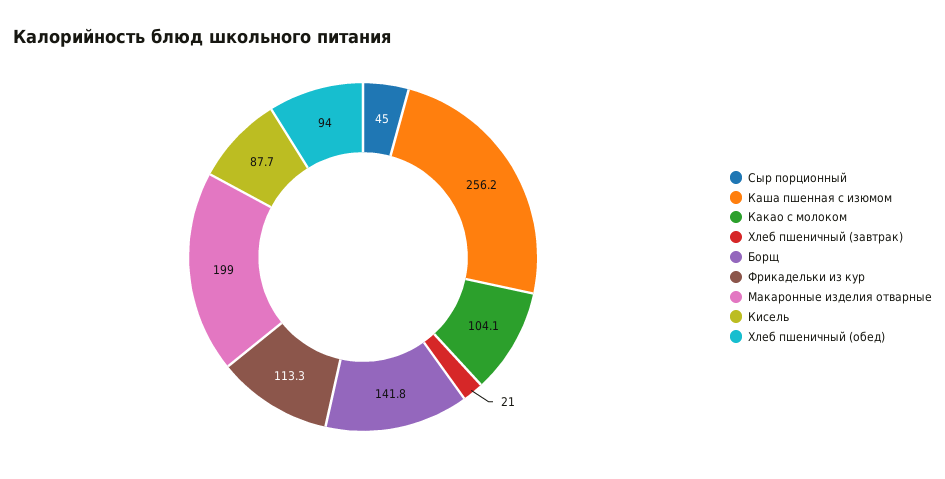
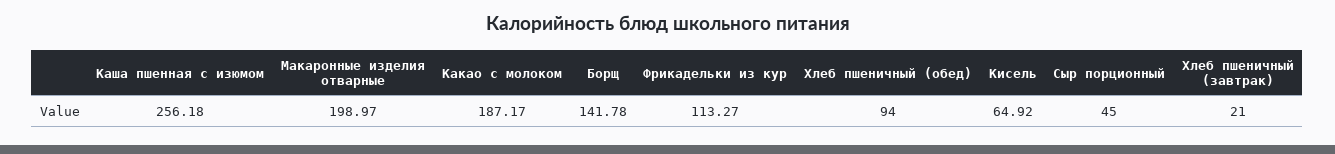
  {
    "Сыр порционный": 45,
    "Каша пшенная с изюмом": 256.18,
-   "Какао с молоком": 104.1,
+   "Какао с молоком": 187.17,
    "Хлеб пшеничный (завтрак)": 21,
    "Борщ": 141.78,
    "Фрикадельки из кур": 113.27,
    "Макаронные изделия отварные": 198.97,
-   "Кисель": 87.7,
+   "Кисель": 64.92,
    "Хлеб пшеничный (обед)": 94
  }

